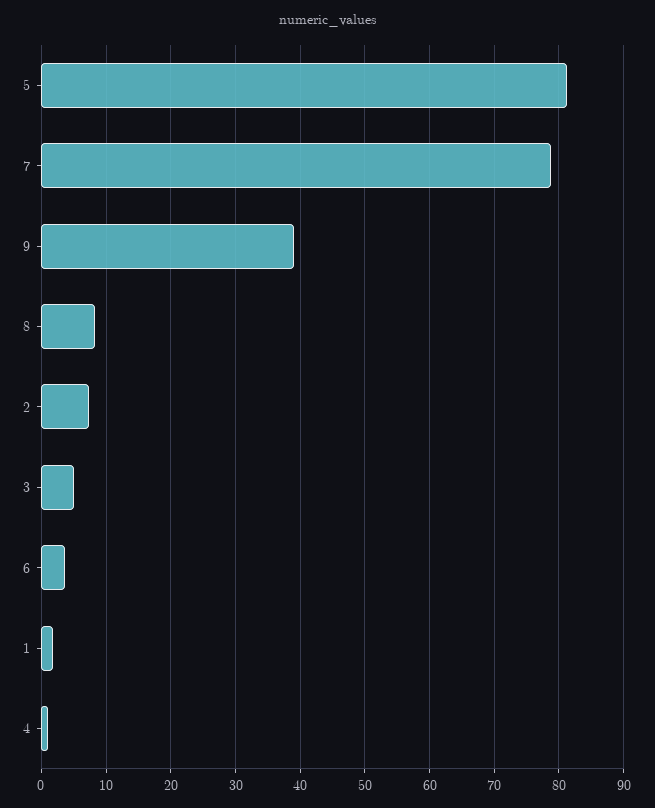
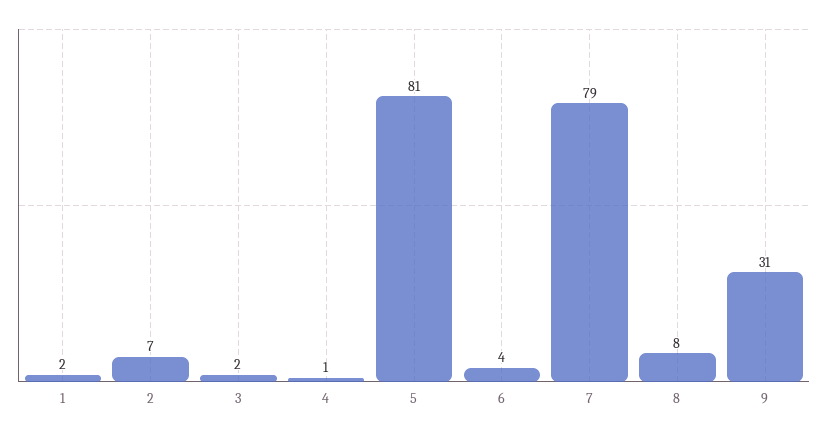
  {
    "5": 81,
    "7": 79,
-   "9": 39,
+   "9": 31,
    "8": 8,
    "2": 7,
-   "3": 5,
+   "3": 2,
    "6": 4,
    "1": 2,
    "4": 1
  }

